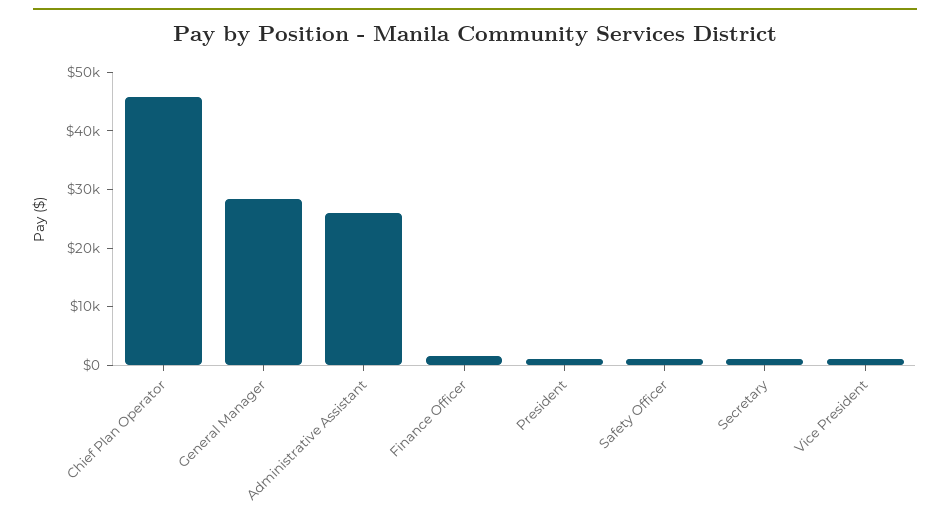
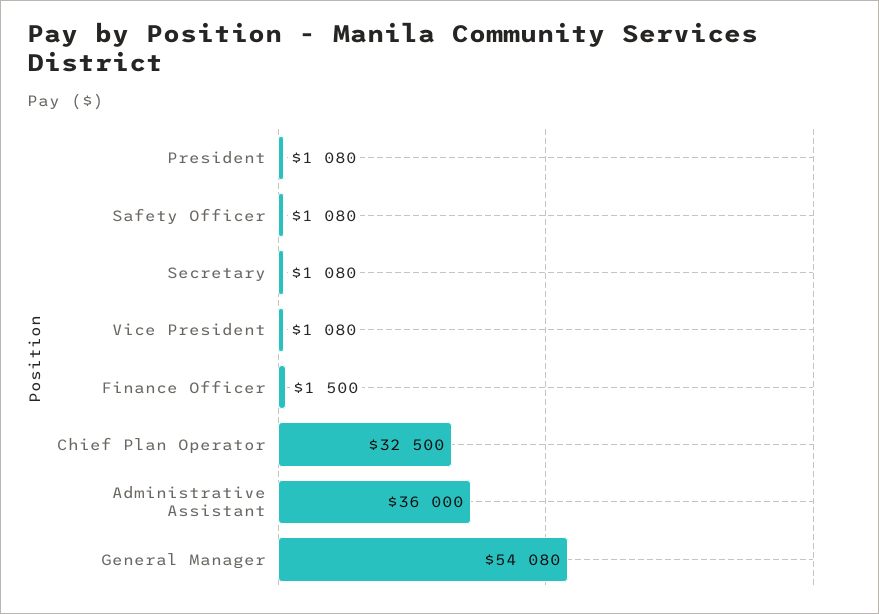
  {
-   "Chief Plan Operator": 46000,
+   "Chief Plan Operator": 32500,
-   "General Manager": 28000,
+   "General Manager": 54080,
-   "Administrative Assistant": 26000,
+   "Administrative Assistant": 36000,
    "Finance Officer": 1500,
    "President": 1080,
    "Safety Officer": 1080,
    "Secretary": 1080,
    "Vice President": 1080
  }

